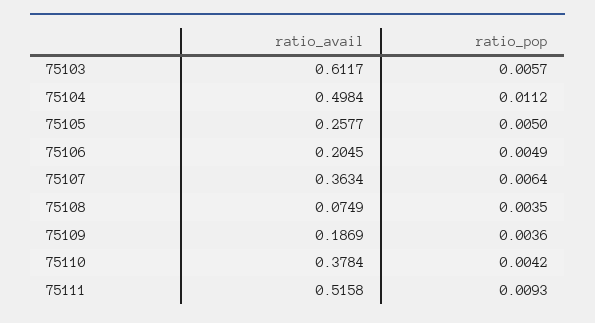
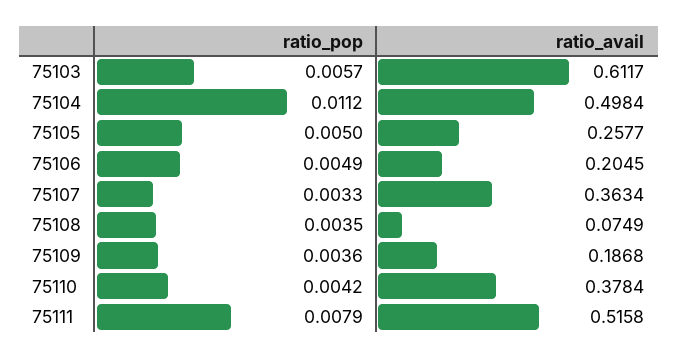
  {
    "ratio_avail": {
      "75103": 0.6117,
      "75104": 0.4984,
      "75105": 0.2577,
      "75106": 0.2045,
      "75107": 0.3634,
      "75108": 0.0749,
-     "75109": 0.1869,
+     "75109": 0.1868,
      "75110": 0.3784,
      "75111": 0.5158
    },
    "ratio_pop": {
      "75103": 0.0057,
      "75104": 0.0112,
      "75105": 0.005,
      "75106": 0.0049,
-     "75107": 0.0064,
+     "75107": 0.0033,
      "75108": 0.0035,
      "75109": 0.0036,
      "75110": 0.0042,
-     "75111": 0.0093
+     "75111": 0.0079
    }
  }

